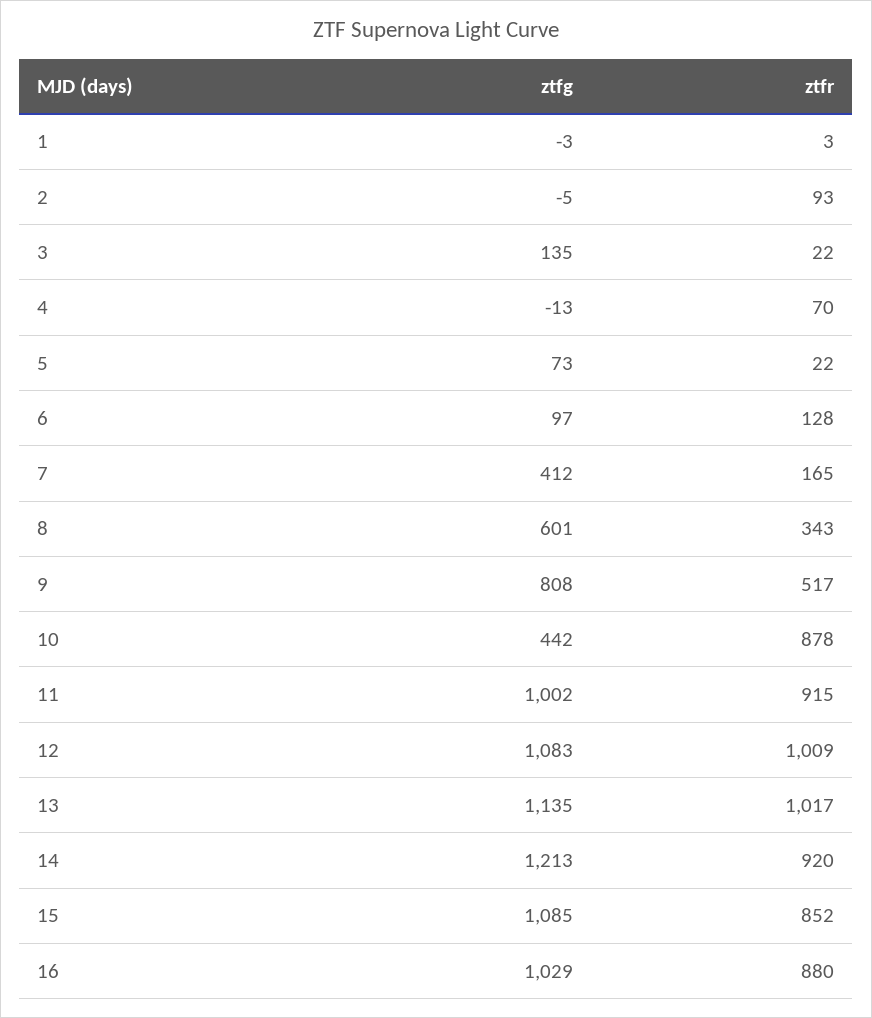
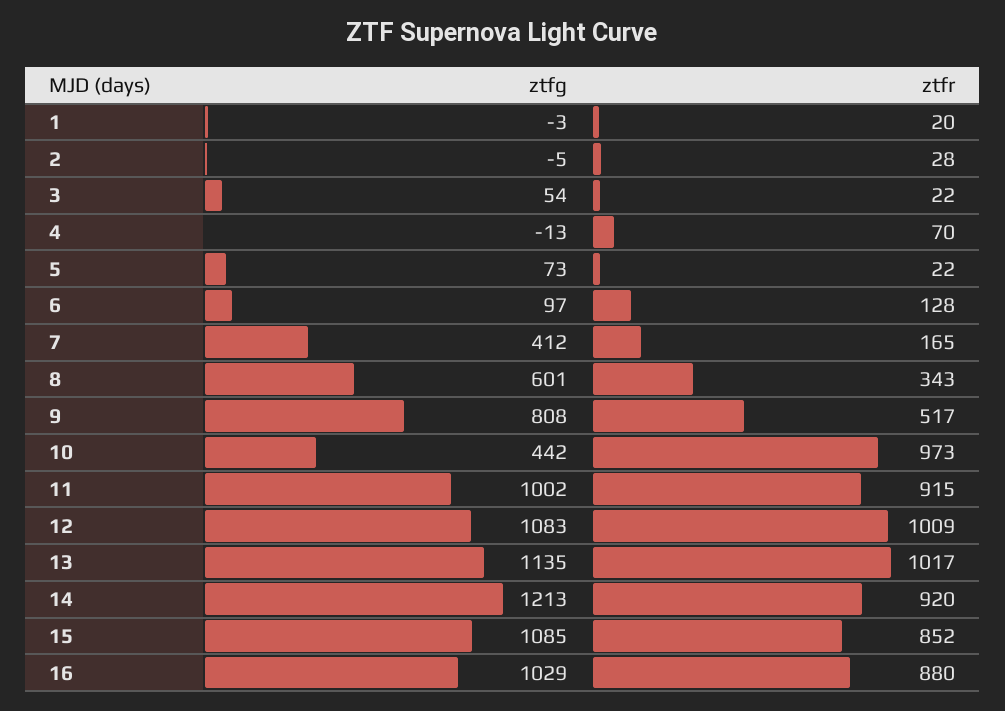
  {
    "ztfg": {
      "1": -3,
      "2": -5,
-     "3": 135,
+     "3": 54,
      "4": -13,
      "5": 73,
      "6": 97,
      "7": 412,
      "8": 601,
      "9": 808,
      "10": 442,
      "11": 1002,
      "12": 1083,
      "13": 1135,
      "14": 1213,
      "15": 1085,
      "16": 1029
    },
    "ztfr": {
-     "1": 3,
+     "1": 20,
-     "2": 93,
+     "2": 28,
      "3": 22,
      "4": 70,
      "5": 22,
      "6": 128,
      "7": 165,
      "8": 343,
      "9": 517,
-     "10": 878,
+     "10": 973,
      "11": 915,
      "12": 1009,
      "13": 1017,
      "14": 920,
      "15": 852,
      "16": 880
    }
  }

